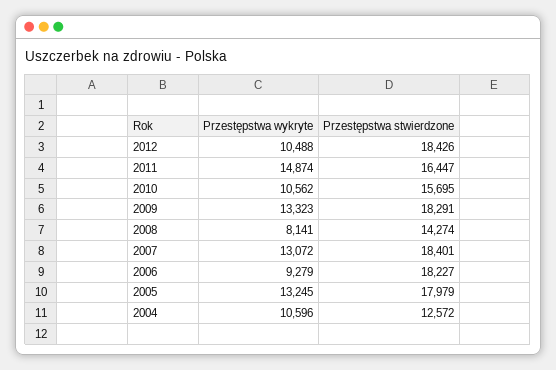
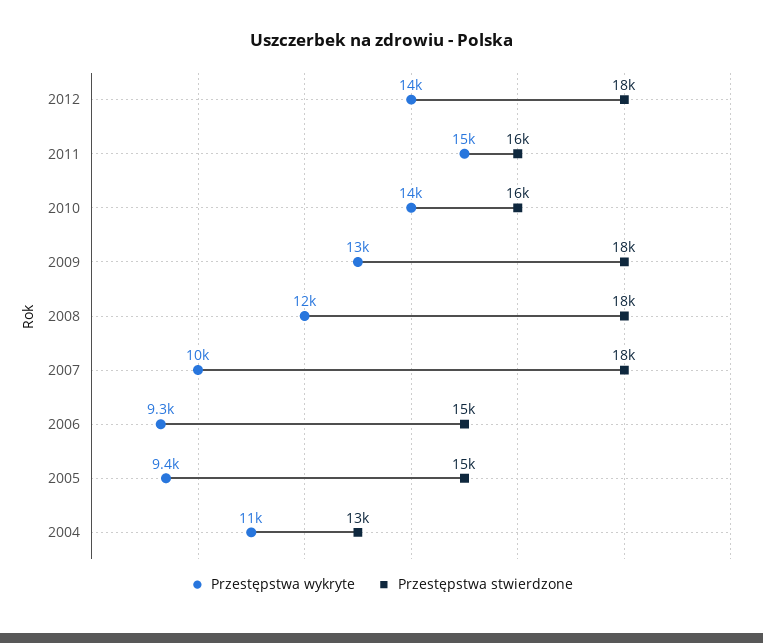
  {
    "Przestępstwa wykryte": {
-     "2012": 10488,
+     "2012": 14000,
      "2011": 14874,
-     "2010": 10562,
+     "2010": 14000,
      "2009": 13323,
-     "2008": 8141,
+     "2008": 12000,
-     "2007": 13072,
+     "2007": 10000,
      "2006": 9279,
-     "2005": 13245,
+     "2005": 9400,
      "2004": 10596
    },
    "Przestępstwa stwierdzone": {
      "2012": 18426,
      "2011": 16447,
      "2010": 15695,
      "2009": 18291,
-     "2008": 14274,
+     "2008": 18000,
      "2007": 18401,
-     "2006": 18227,
+     "2006": 15000,
-     "2005": 17979,
+     "2005": 15000,
      "2004": 12572
    }
  }

